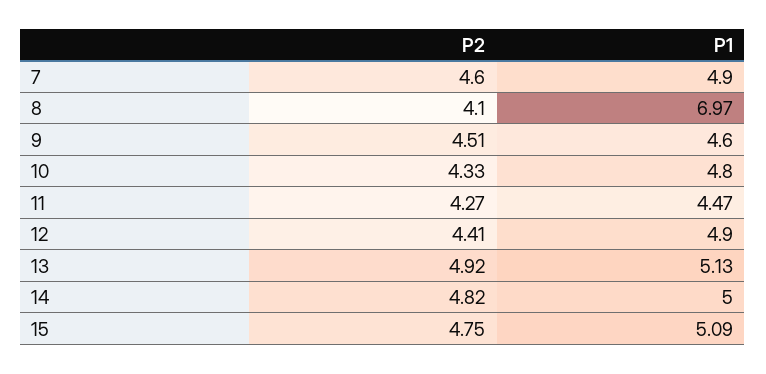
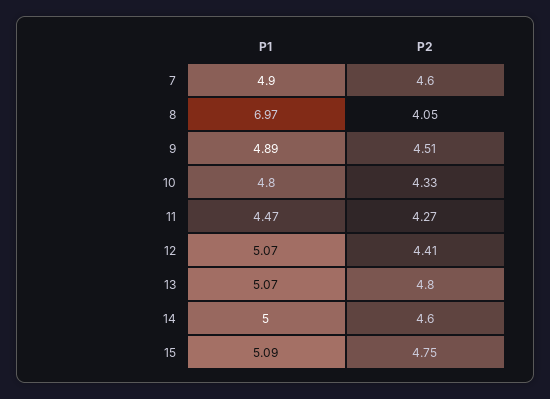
  {
    "P2": {
      "7": 4.6,
-     "8": 4.1,
+     "8": 4.05,
      "9": 4.51,
      "10": 4.33,
      "11": 4.27,
      "12": 4.41,
-     "13": 4.92,
+     "13": 4.8,
-     "14": 4.82,
+     "14": 4.6,
      "15": 4.75
    },
    "P1": {
      "7": 4.9,
      "8": 6.97,
-     "9": 4.6,
+     "9": 4.89,
      "10": 4.8,
      "11": 4.47,
-     "12": 4.9,
+     "12": 5.07,
-     "13": 5.13,
+     "13": 5.07,
      "14": 5,
      "15": 5.09
    }
  }

